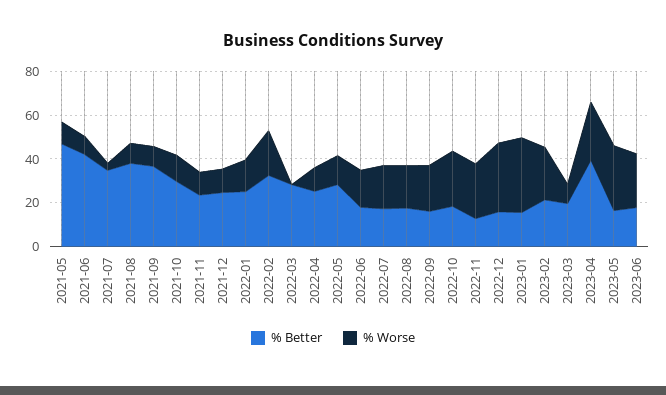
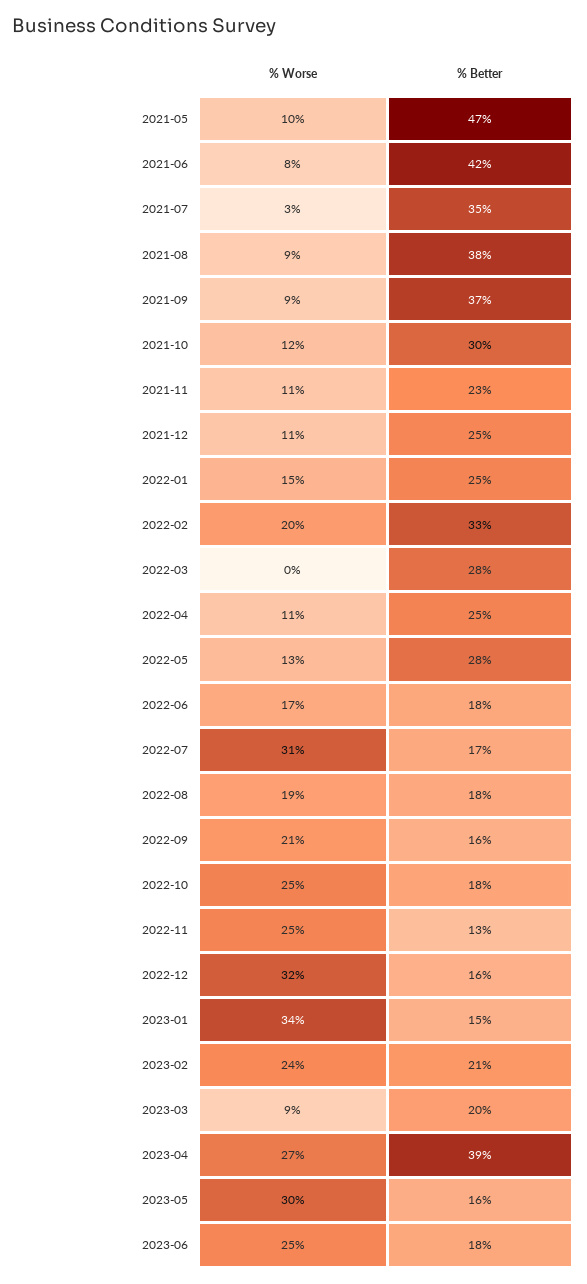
  {
    "% Better": {
      "2021-05": 47,
      "2021-06": 42,
      "2021-07": 35,
      "2021-08": 38,
      "2021-09": 37,
      "2021-10": 30,
      "2021-11": 23,
      "2021-12": 25,
      "2022-01": 25,
      "2022-02": 33,
      "2022-03": 28,
      "2022-04": 25,
      "2022-05": 28,
      "2022-06": 18,
      "2022-07": 17,
      "2022-08": 18,
      "2022-09": 16,
      "2022-10": 18,
      "2022-11": 13,
      "2022-12": 16,
      "2023-01": 15,
      "2023-02": 21,
      "2023-03": 20,
      "2023-04": 39,
      "2023-05": 16,
      "2023-06": 18
    },
    "% Worse": {
      "2021-05": 10,
      "2021-06": 8,
      "2021-07": 3,
      "2021-08": 9,
      "2021-09": 9,
      "2021-10": 12,
      "2021-11": 11,
      "2021-12": 11,
      "2022-01": 15,
      "2022-02": 20,
      "2022-03": 0,
      "2022-04": 11,
      "2022-05": 13,
      "2022-06": 17,
-     "2022-07": 20,
+     "2022-07": 31,
      "2022-08": 19,
      "2022-09": 21,
      "2022-10": 25,
      "2022-11": 25,
      "2022-12": 32,
      "2023-01": 34,
      "2023-02": 24,
      "2023-03": 9,
      "2023-04": 27,
      "2023-05": 30,
      "2023-06": 25
    }
  }

